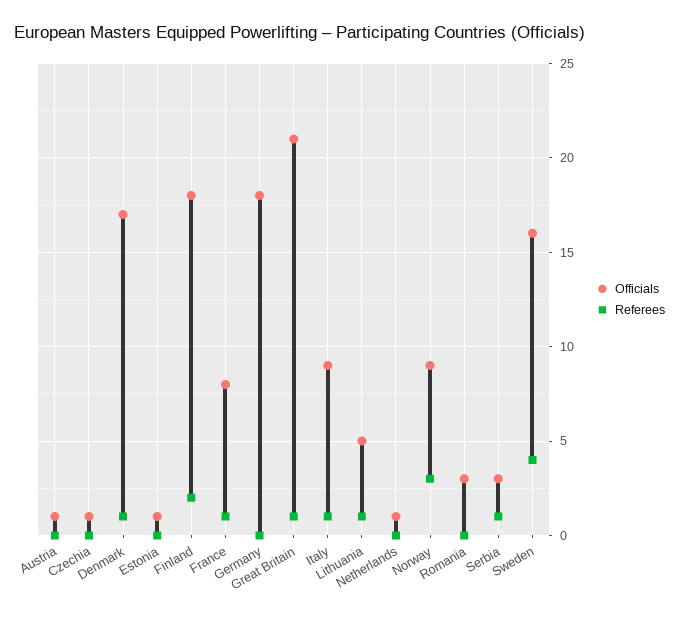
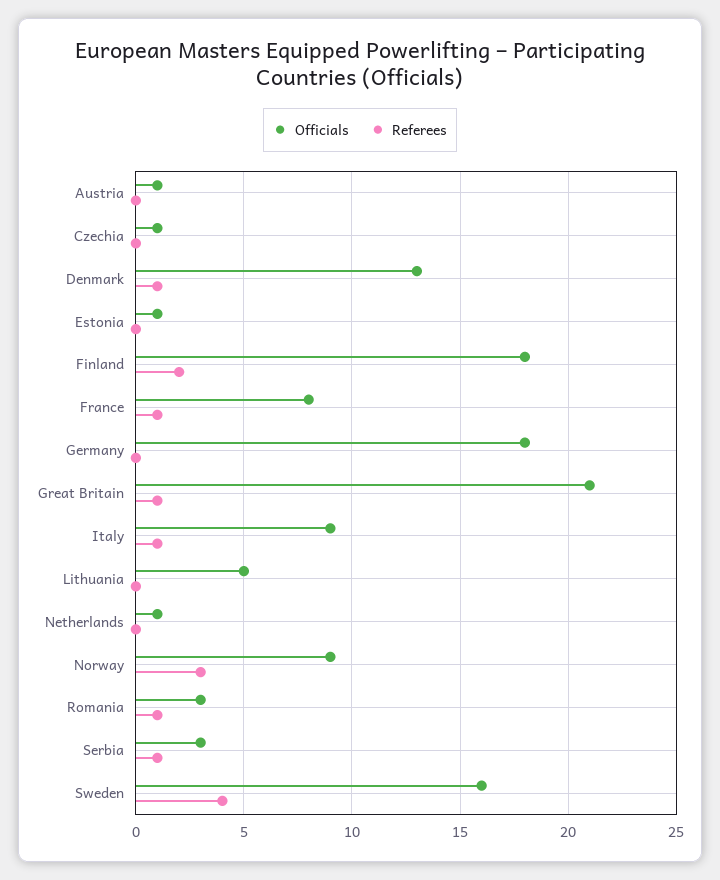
  {
    "Officials": {
      "Austria": 1,
      "Czechia": 1,
-     "Denmark": 17,
+     "Denmark": 13,
      "Estonia": 1,
      "Finland": 18,
      "France": 8,
      "Germany": 18,
      "Great Britain": 21,
      "Italy": 9,
      "Lithuania": 5,
      "Netherlands": 1,
      "Norway": 9,
      "Romania": 3,
      "Serbia": 3,
      "Sweden": 16
    },
    "Referees": {
      "Austria": 0,
      "Czechia": 0,
      "Denmark": 1,
      "Estonia": 0,
      "Finland": 2,
      "France": 1,
      "Germany": 0,
      "Great Britain": 1,
      "Italy": 1,
-     "Lithuania": 1,
+     "Lithuania": 0,
      "Netherlands": 0,
      "Norway": 3,
-     "Romania": 0,
+     "Romania": 1,
      "Serbia": 1,
      "Sweden": 4
    }
  }

